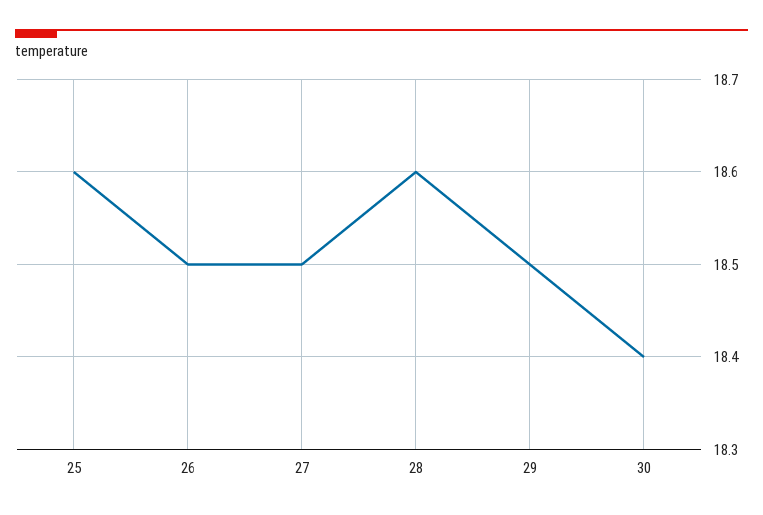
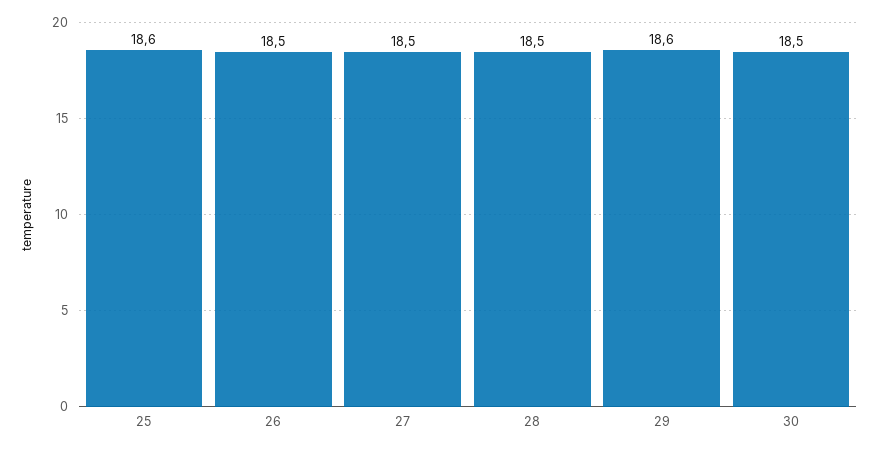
  {
    "25": 18.6,
    "26": 18.5,
    "27": 18.5,
-   "28": 18.6,
+   "28": 18.5,
-   "29": 18.5,
+   "29": 18.6,
-   "30": 18.4
+   "30": 18.5
  }

